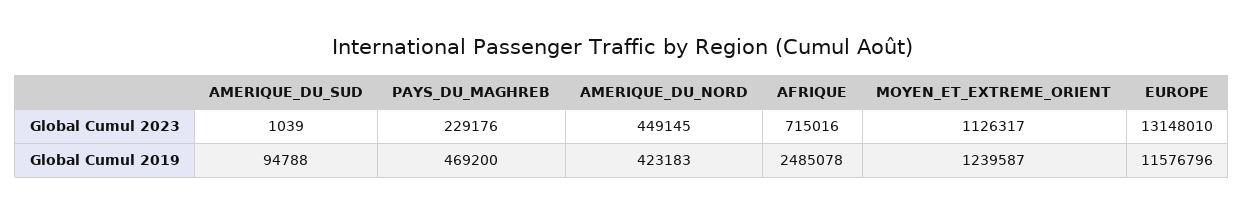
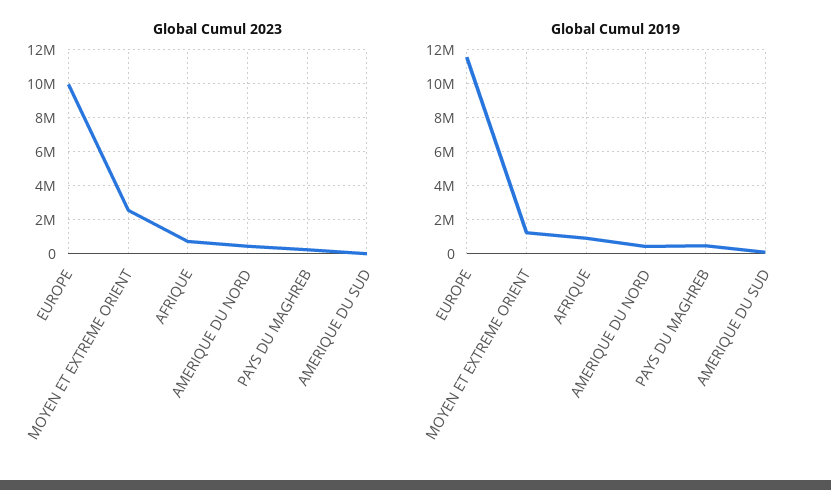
  {
    "Global Cumul 2023": {
      "AMERIQUE_DU_SUD": 1039,
      "PAYS_DU_MAGHREB": 229176,
      "AMERIQUE_DU_NORD": 449145,
      "AFRIQUE": 715016,
-     "MOYEN_ET_EXTREME_ORIENT": 1126317,
+     "MOYEN_ET_EXTREME_ORIENT": 2500000,
-     "EUROPE": 13148010
+     "EUROPE": 10000000
    },
    "Global Cumul 2019": {
      "AMERIQUE_DU_SUD": 94788,
      "PAYS_DU_MAGHREB": 469200,
      "AMERIQUE_DU_NORD": 423183,
-     "AFRIQUE": 2485078,
+     "AFRIQUE": 1000000,
      "MOYEN_ET_EXTREME_ORIENT": 1239587,
      "EUROPE": 11576796
    }
  }

